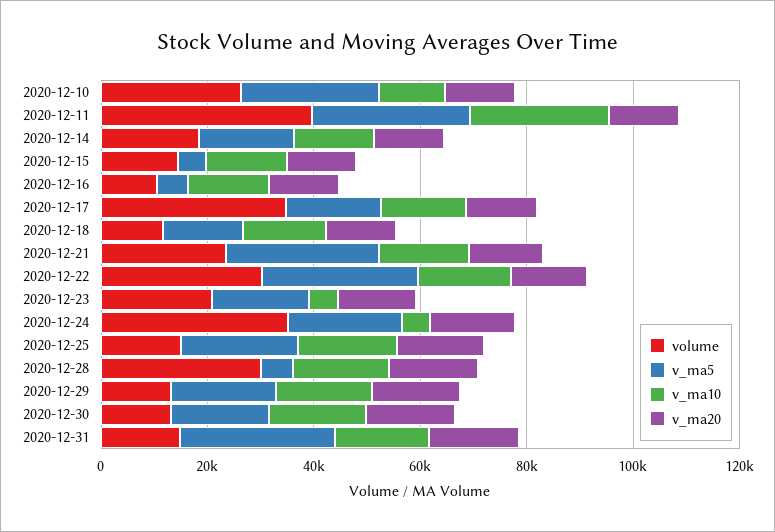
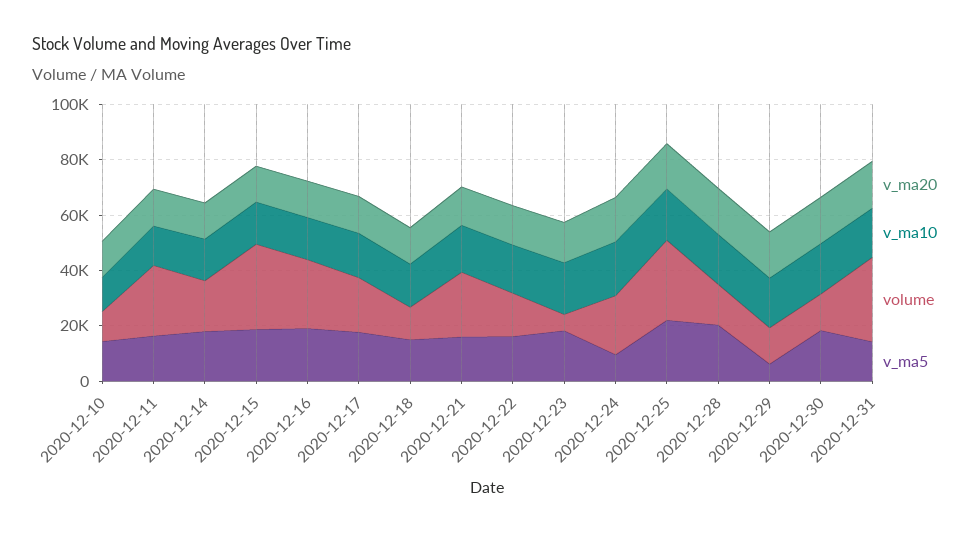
  {
    "volume": {
-     "2020-12-10": 25000,
+     "2020-12-10": 10000,
-     "2020-12-11": 40000,
+     "2020-12-11": 25000,
      "2020-12-14": 20000,
-     "2020-12-15": 15000,
+     "2020-12-15": 30000,
-     "2020-12-16": 10000,
+     "2020-12-16": 25000,
-     "2020-12-17": 35000,
+     "2020-12-17": 20000,
      "2020-12-18": 10000,
      "2020-12-21": 25000,
-     "2020-12-22": 30000,
+     "2020-12-22": 15000,
-     "2020-12-23": 20000,
+     "2020-12-23": 5000,
-     "2020-12-24": 35000,
+     "2020-12-24": 20000,
-     "2020-12-25": 15000,
+     "2020-12-25": 30000,
-     "2020-12-28": 30000,
+     "2020-12-28": 15000,
      "2020-12-29": 15000,
      "2020-12-30": 15000,
-     "2020-12-31": 15000
+     "2020-12-31": 30000
    },
    "v_ma5": {
-     "2020-12-10": 25000,
+     "2020-12-10": 15000,
-     "2020-12-11": 30000,
+     "2020-12-11": 15000,
      "2020-12-14": 20000,
-     "2020-12-15": 5000,
+     "2020-12-15": 20000,
-     "2020-12-16": 5000,
+     "2020-12-16": 20000,
      "2020-12-17": 20000,
      "2020-12-18": 15000,
-     "2020-12-21": 30000,
+     "2020-12-21": 15000,
-     "2020-12-22": 30000,
+     "2020-12-22": 15000,
      "2020-12-23": 20000,
-     "2020-12-24": 20000,
+     "2020-12-24": 10000,
      "2020-12-25": 20000,
-     "2020-12-28": 5000,
+     "2020-12-28": 20000,
-     "2020-12-29": 20000,
+     "2020-12-29": 5000,
      "2020-12-30": 20000,
-     "2020-12-31": 30000
+     "2020-12-31": 15000
    },
    "v_ma10": {
      "2020-12-10": 10000,
-     "2020-12-11": 25000,
+     "2020-12-11": 15000,
      "2020-12-14": 15000,
      "2020-12-15": 15000,
      "2020-12-16": 15000,
      "2020-12-17": 15000,
      "2020-12-18": 15000,
      "2020-12-21": 15000,
      "2020-12-22": 15000,
-     "2020-12-23": 5000,
+     "2020-12-23": 20000,
-     "2020-12-24": 5000,
+     "2020-12-24": 20000,
      "2020-12-25": 20000,
      "2020-12-28": 20000,
      "2020-12-29": 20000,
      "2020-12-30": 20000,
      "2020-12-31": 20000
    },
    "v_ma20": {
      "2020-12-10": 15000,
      "2020-12-11": 15000,
      "2020-12-14": 15000,
      "2020-12-15": 15000,
      "2020-12-16": 15000,
      "2020-12-17": 15000,
      "2020-12-18": 15000,
      "2020-12-21": 15000,
      "2020-12-22": 15000,
      "2020-12-23": 15000,
      "2020-12-24": 15000,
      "2020-12-25": 15000,
      "2020-12-28": 15000,
      "2020-12-29": 15000,
      "2020-12-30": 15000,
      "2020-12-31": 15000
    }
  }

